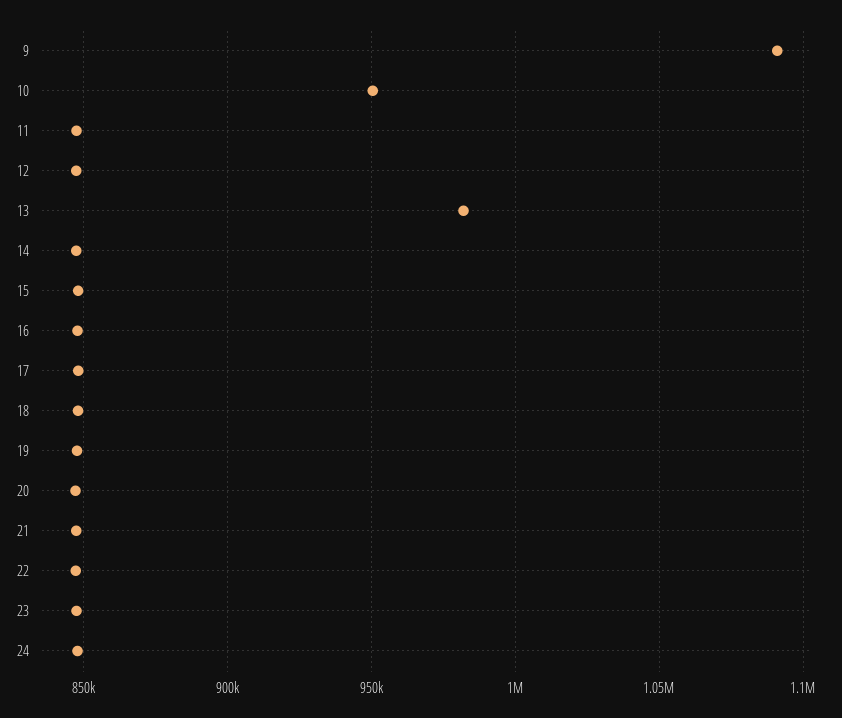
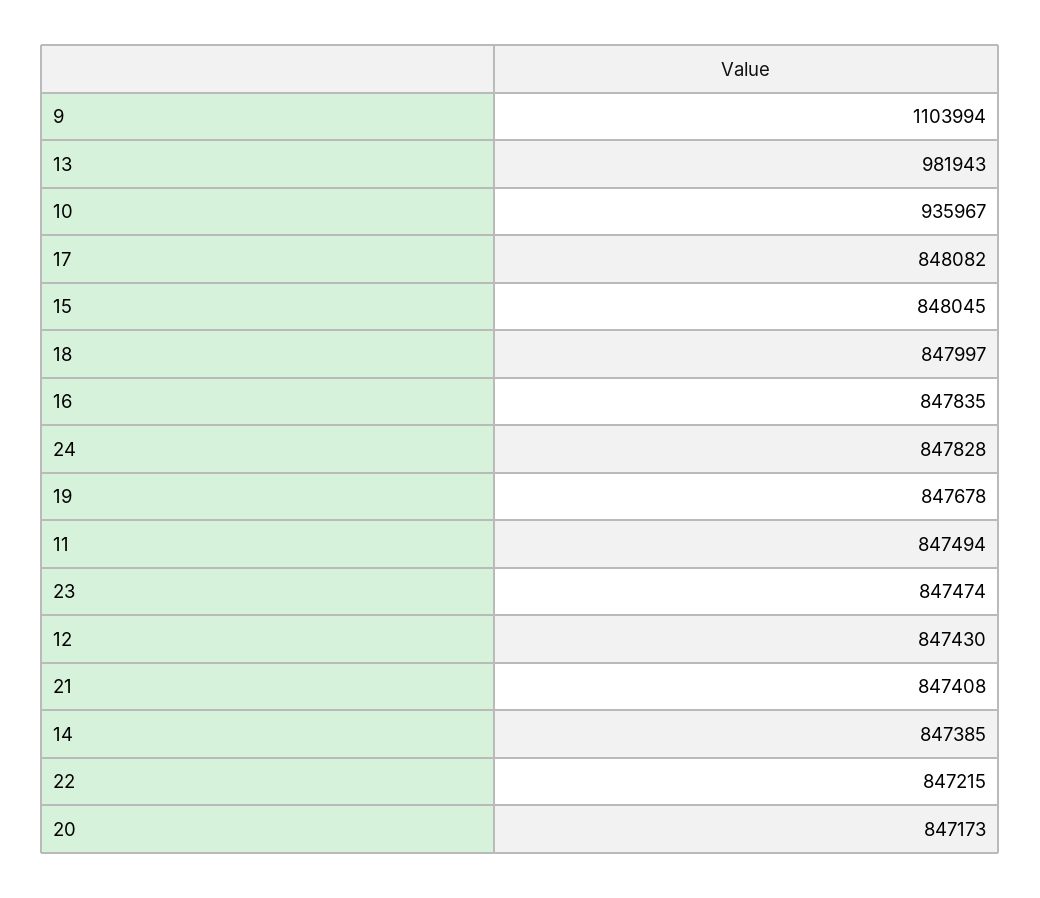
  {
-   "9": 1090000,
+   "9": 1103994,
-   "10": 950000,
+   "10": 935967,
    "11": 847494,
    "12": 847430,
    "13": 981943,
    "14": 847385,
    "15": 848045,
    "16": 847835,
    "17": 848082,
    "18": 847997,
    "19": 847678,
    "20": 847173,
    "21": 847408,
    "22": 847215,
    "23": 847474,
    "24": 847828
  }

